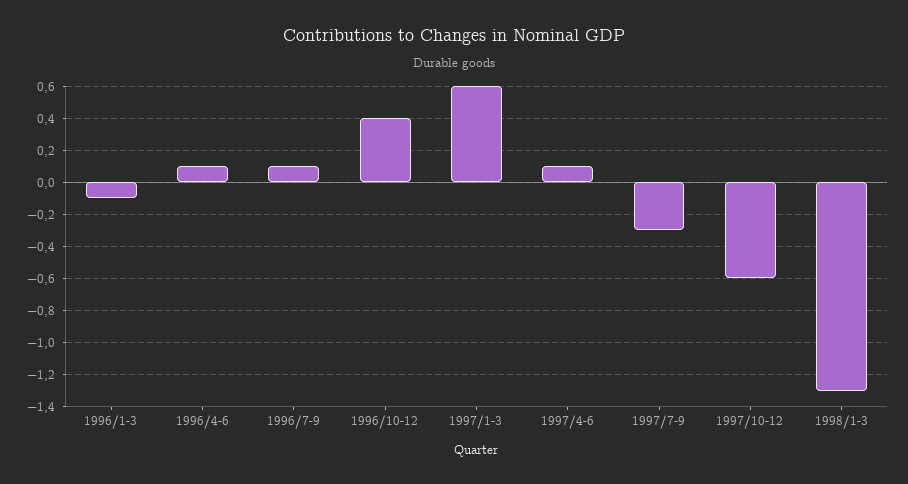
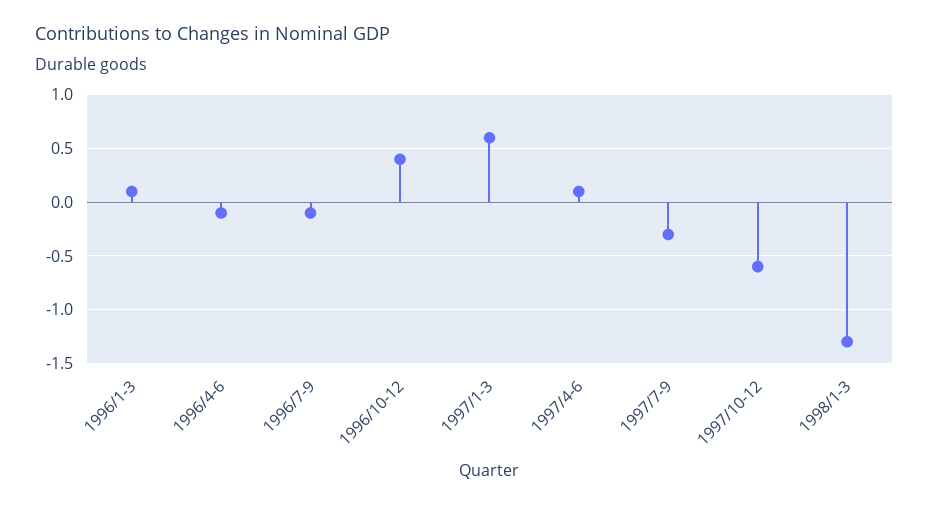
  {
-   "1996/1-3": -0.1,
+   "1996/1-3": 0.1,
-   "1996/4-6": 0.1,
+   "1996/4-6": -0.1,
-   "1996/7-9": 0.1,
+   "1996/7-9": -0.1,
    "1996/10-12": 0.4,
    "1997/1-3": 0.6,
    "1997/4-6": 0.1,
    "1997/7-9": -0.3,
    "1997/10-12": -0.6,
    "1998/1-3": -1.3
  }

